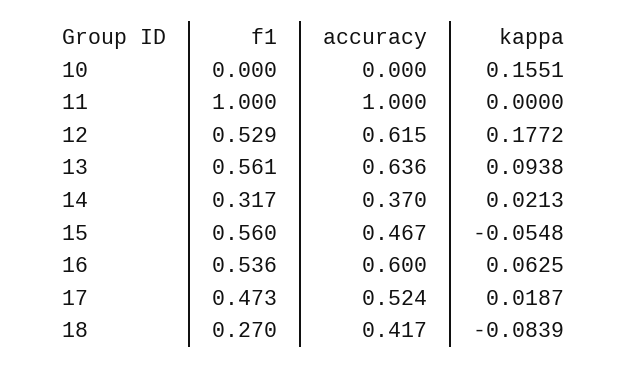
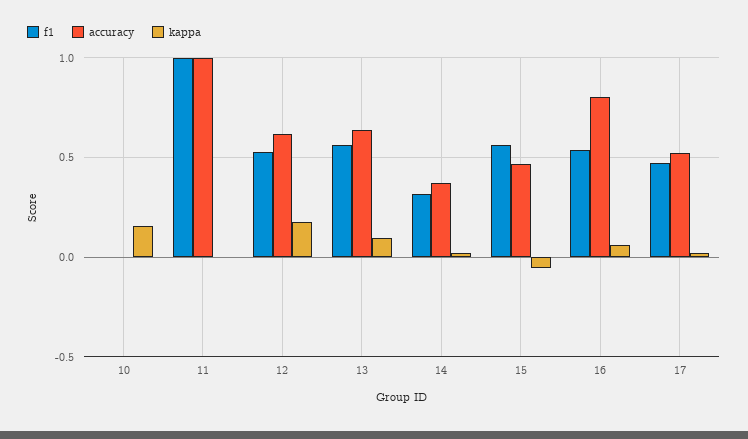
  {
    "f1": {
      "10": 0,
      "11": 1,
      "12": 0.529,
      "13": 0.561,
      "14": 0.317,
      "15": 0.56,
      "16": 0.536,
-     "17": 0.473,
+     "17": 0.473
-     "18": 0.27
    },
    "accuracy": {
      "10": 0,
      "11": 1,
      "12": 0.615,
      "13": 0.636,
      "14": 0.37,
      "15": 0.467,
-     "16": 0.6,
+     "16": 0.8,
-     "17": 0.524,
+     "17": 0.524
-     "18": 0.417
    },
    "kappa": {
      "10": 0.1551,
      "11": 0,
      "12": 0.1772,
      "13": 0.0938,
      "14": 0.0213,
      "15": -0.0548,
      "16": 0.0625,
-     "17": 0.0187,
+     "17": 0.0187
-     "18": -0.0839
    }
  }

